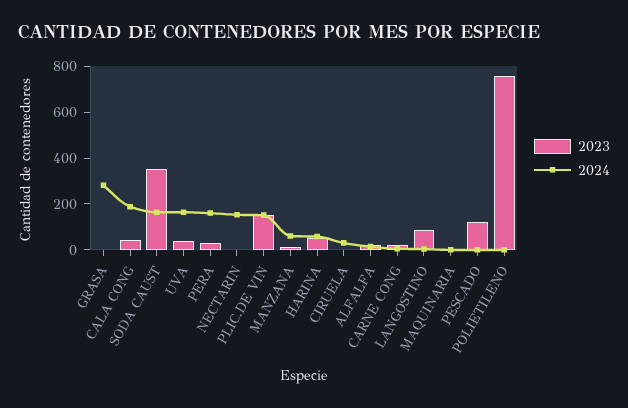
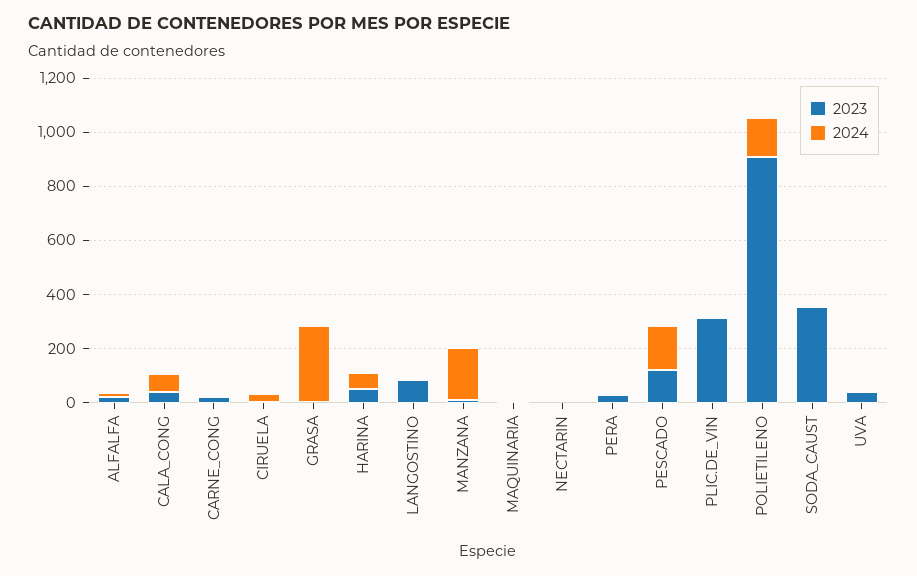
  {
    "2023": {
      "GRASA": 0,
      "CALA CONG": 50,
      "SODA CAUST": 350,
      "UVA": 50,
      "PERA": 50,
      "NECTARIN": 0,
-     "PLIC.DE VIN": 150,
+     "PLIC.DE VIN": 300,
      "MANZANA": 0,
      "HARINA": 50,
      "CIRUELA": 0,
      "ALFALFA": 0,
      "CARNE CONG": 0,
      "LANGOSTINO": 100,
      "MAQUINARIA": 0,
      "PESCADO": 100,
-     "POLIETILENO": 750
+     "POLIETILENO": 900
    },
    "2024": {
      "GRASA": 300,
-     "CALA CONG": 200,
+     "CALA CONG": 50,
-     "SODA CAUST": 150,
+     "SODA CAUST": 0,
-     "UVA": 150,
+     "UVA": 0,
-     "PERA": 150,
+     "PERA": 0,
-     "NECTARIN": 150,
+     "NECTARIN": 0,
-     "PLIC.DE VIN": 150,
+     "PLIC.DE VIN": 0,
-     "MANZANA": 50,
+     "MANZANA": 200,
      "HARINA": 50,
      "CIRUELA": 50,
      "ALFALFA": 0,
      "CARNE CONG": 0,
      "LANGOSTINO": 0,
      "MAQUINARIA": 0,
-     "PESCADO": 0,
+     "PESCADO": 150,
-     "POLIETILENO": 0
+     "POLIETILENO": 150
    }
  }

